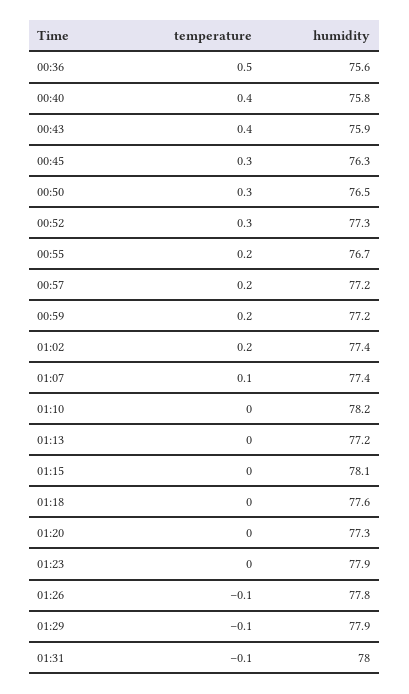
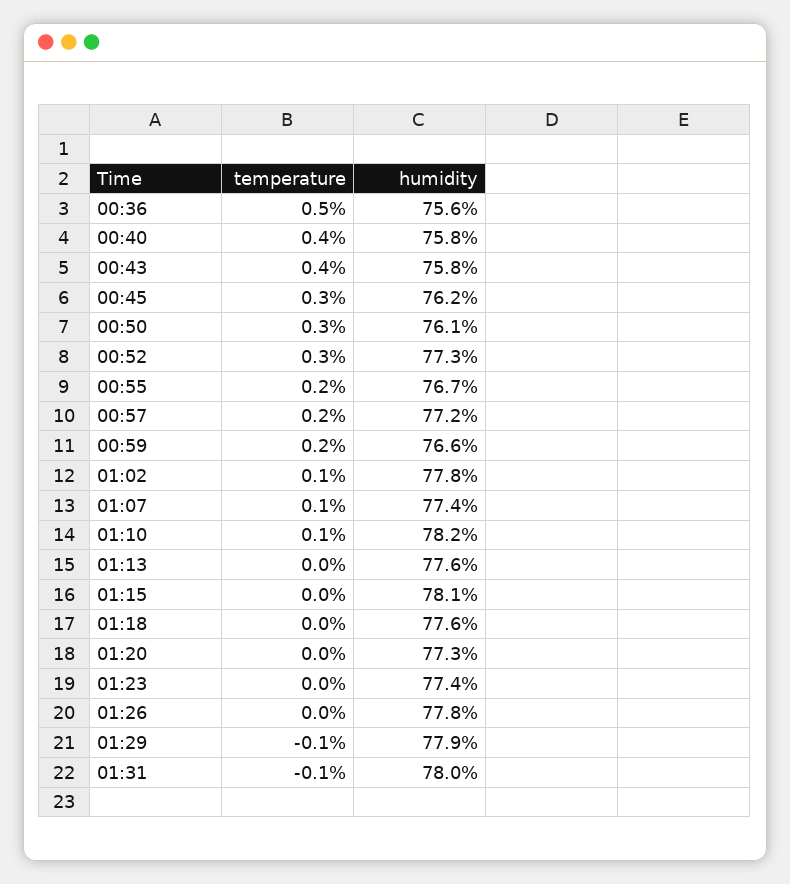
  {
    "temperature": {
      "00:36": 0.5,
      "00:40": 0.4,
      "00:43": 0.4,
      "00:45": 0.3,
      "00:50": 0.3,
      "00:52": 0.3,
      "00:55": 0.2,
      "00:57": 0.2,
      "00:59": 0.2,
-     "01:02": 0.2,
+     "01:02": 0.1,
      "01:07": 0.1,
-     "01:10": 0,
+     "01:10": 0.1,
      "01:13": 0,
      "01:15": 0,
      "01:18": 0,
      "01:20": 0,
      "01:23": 0,
-     "01:26": -0.1,
+     "01:26": 0,
      "01:29": -0.1,
      "01:31": -0.1
    },
    "humidity": {
      "00:36": 75.6,
      "00:40": 75.8,
-     "00:43": 75.9,
+     "00:43": 75.8,
-     "00:45": 76.3,
+     "00:45": 76.2,
-     "00:50": 76.5,
+     "00:50": 76.1,
      "00:52": 77.3,
      "00:55": 76.7,
      "00:57": 77.2,
-     "00:59": 77.2,
+     "00:59": 76.6,
-     "01:02": 77.4,
+     "01:02": 77.8,
      "01:07": 77.4,
      "01:10": 78.2,
-     "01:13": 77.2,
+     "01:13": 77.6,
      "01:15": 78.1,
      "01:18": 77.6,
      "01:20": 77.3,
-     "01:23": 77.9,
+     "01:23": 77.4,
      "01:26": 77.8,
      "01:29": 77.9,
      "01:31": 78
    }
  }

